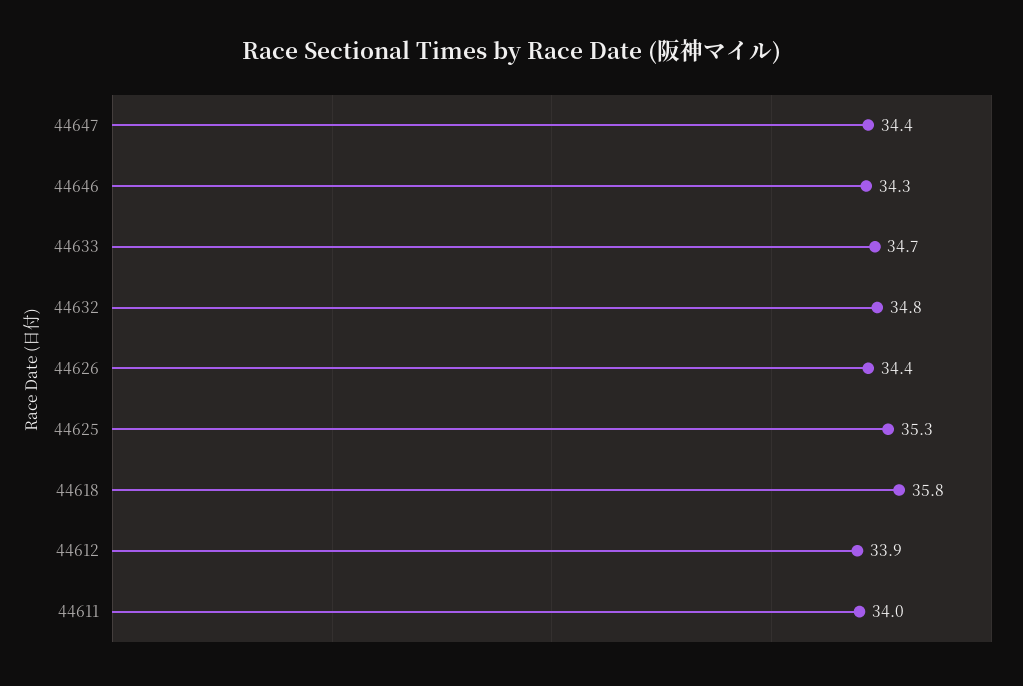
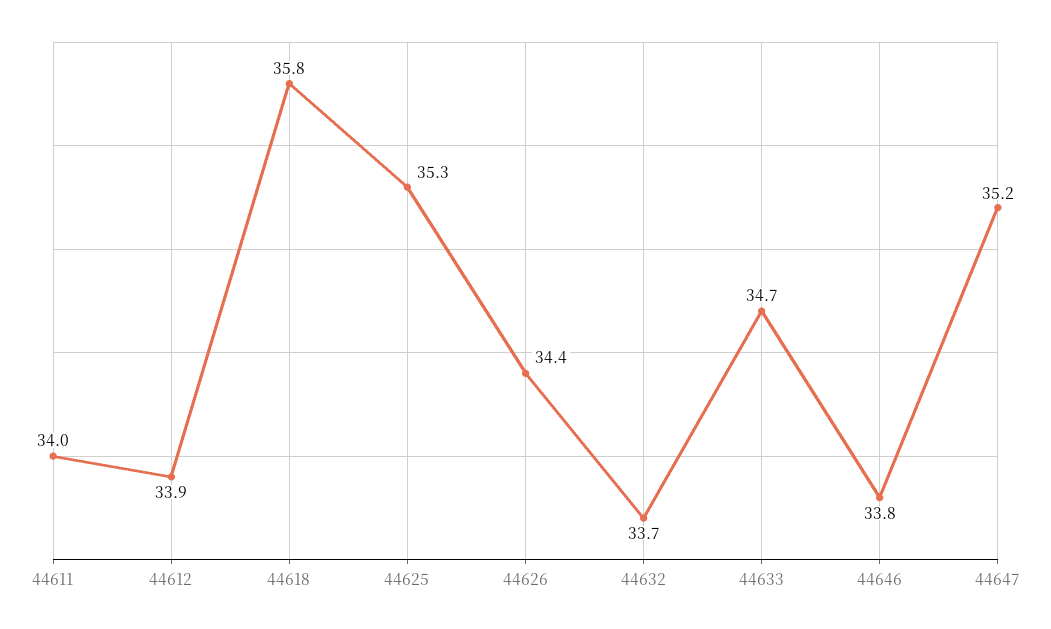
  {
-   "44647": 34.4,
+   "44647": 35.2,
-   "44646": 34.3,
+   "44646": 33.8,
    "44633": 34.7,
-   "44632": 34.8,
+   "44632": 33.7,
    "44626": 34.4,
    "44625": 35.3,
    "44618": 35.8,
    "44612": 33.9,
    "44611": 34
  }

